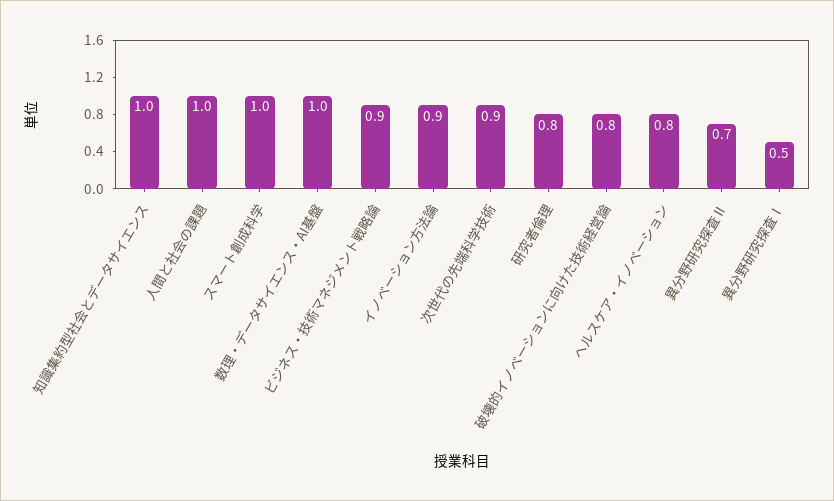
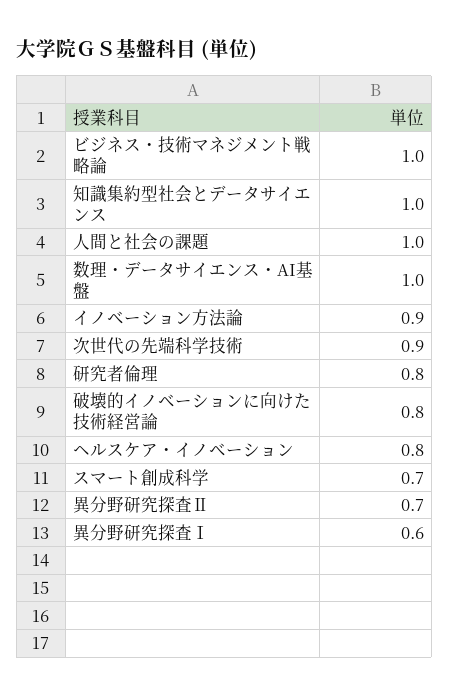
  {
    "知識集約型社会とデータサイエンス": 1,
    "人間と社会の課題": 1,
-   "スマート創成科学": 1,
+   "スマート創成科学": 0.7,
    "数理・データサイエンス・AI基盤": 1,
-   "ビジネス・技術マネジメント戦略論": 0.9,
+   "ビジネス・技術マネジメント戦略論": 1,
    "イノベーション方法論": 0.9,
    "次世代の先端科学技術": 0.9,
    "研究者倫理": 0.8,
    "破壊的イノベーションに向けた技術経営論": 0.8,
    "ヘルスケア・イノベーション": 0.8,
    "異分野研究探査Ⅱ": 0.7,
-   "異分野研究探査Ⅰ": 0.5
+   "異分野研究探査Ⅰ": 0.6
  }

